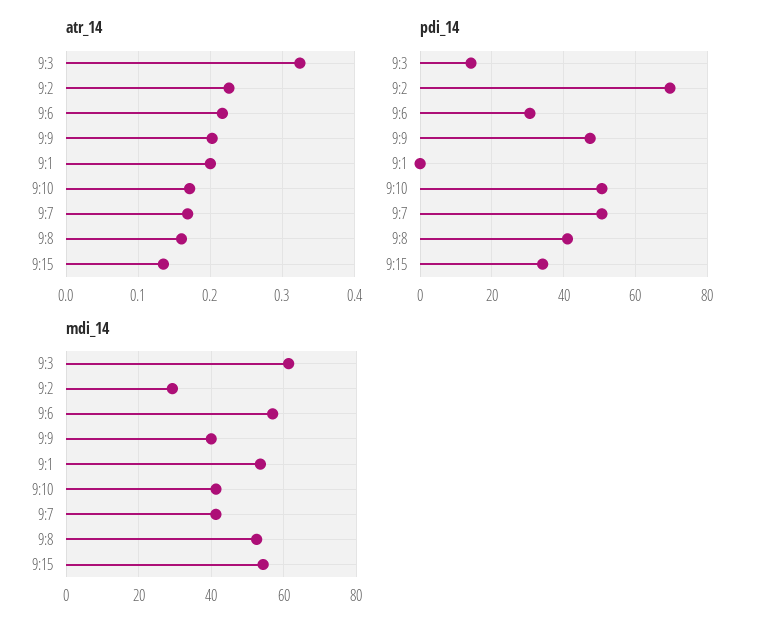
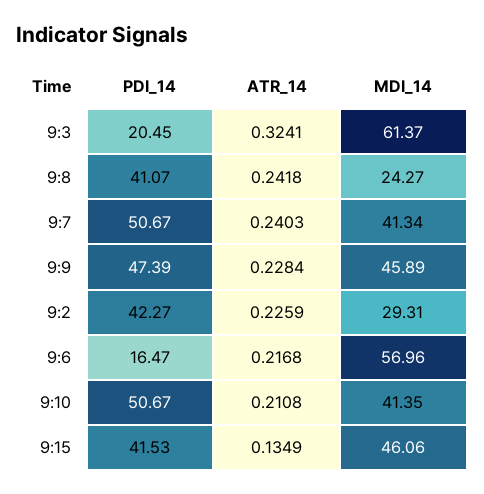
  {
    "atr_14": {
      "9:3": 0.3241,
      "9:2": 0.2259,
      "9:6": 0.2168,
-     "9:9": 0.2,
+     "9:9": 0.2284,
-     "9:1": 0.2,
-     "9:10": 0.17,
+     "9:10": 0.2108,
-     "9:7": 0.17,
+     "9:7": 0.2403,
-     "9:8": 0.16,
+     "9:8": 0.2418,
      "9:15": 0.1349
    },
    "pdi_14": {
-     "9:3": 14,
+     "9:3": 20.45,
-     "9:2": 70,
+     "9:2": 42.27,
-     "9:6": 30,
+     "9:6": 16.47,
      "9:9": 47.39,
-     "9:1": 0,
      "9:10": 50.67,
      "9:7": 50.67,
      "9:8": 41.07,
-     "9:15": 34
+     "9:15": 41.53
    },
    "mdi_14": {
      "9:3": 61.37,
      "9:2": 29.31,
      "9:6": 56.96,
-     "9:9": 40,
+     "9:9": 45.89,
-     "9:1": 54,
      "9:10": 41.35,
      "9:7": 41.34,
-     "9:8": 52,
+     "9:8": 24.27,
-     "9:15": 54
+     "9:15": 46.06
    }
  }

